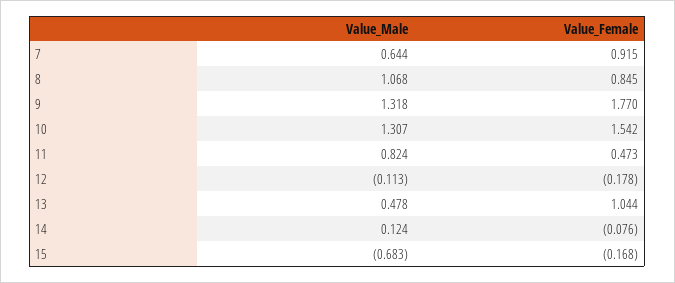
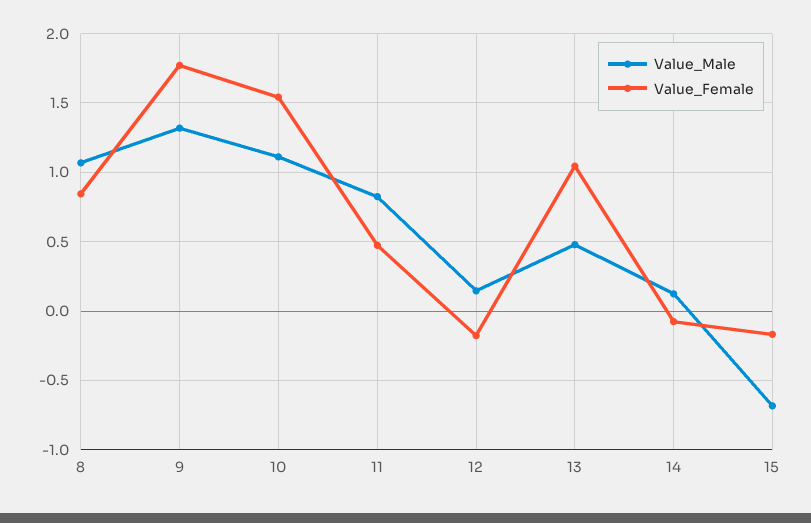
  {
    "Value_Male": {
-     "7": 0.644,
      "8": 1.068,
      "9": 1.318,
-     "10": 1.307,
+     "10": 1.1,
      "11": 0.824,
-     "12": -0.113,
+     "12": 0.15,
      "13": 0.478,
      "14": 0.124,
      "15": -0.683
    },
    "Value_Female": {
-     "7": 0.915,
      "8": 0.845,
      "9": 1.77,
      "10": 1.542,
      "11": 0.473,
      "12": -0.178,
      "13": 1.044,
      "14": -0.076,
      "15": -0.168
    }
  }

